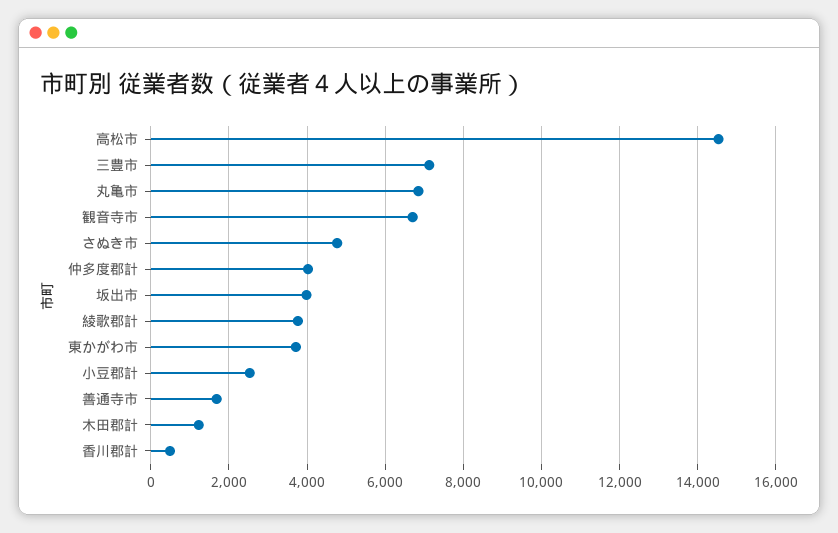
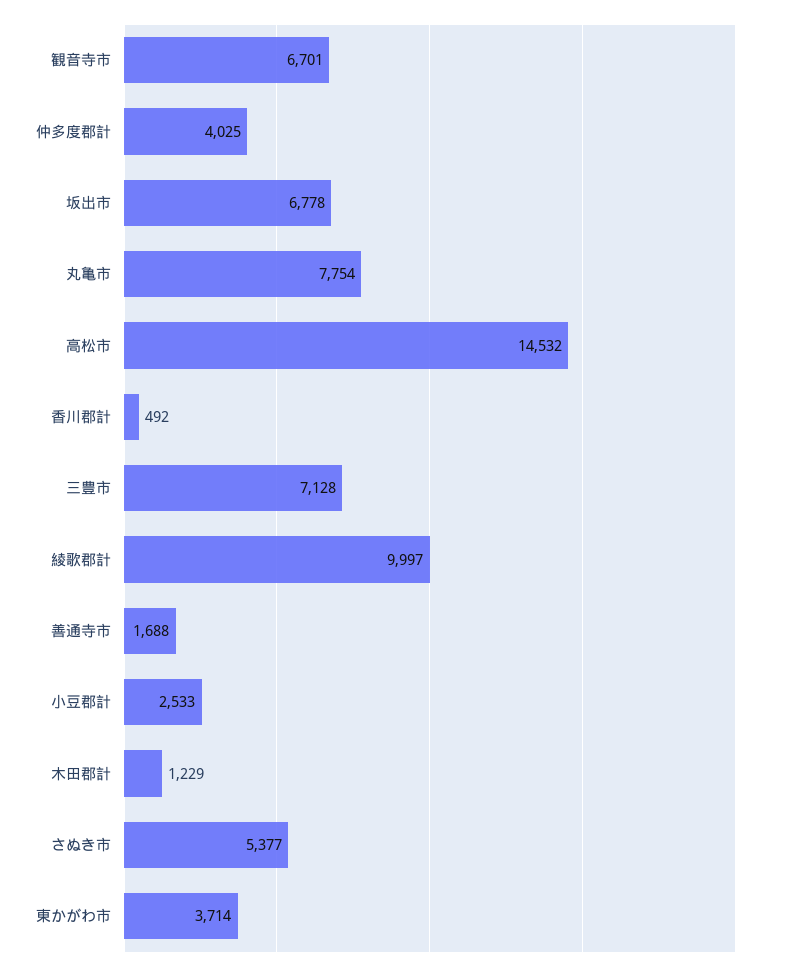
  {
    "高松市": 14532,
    "三豊市": 7128,
-   "丸亀市": 6800,
+   "丸亀市": 7754,
    "観音寺市": 6701,
-   "さぬき市": 4800,
+   "さぬき市": 5377,
    "仲多度郡計": 4025,
-   "坂出市": 4000,
+   "坂出市": 6778,
-   "綾歌郡計": 3800,
+   "綾歌郡計": 9997,
    "東かがわ市": 3714,
    "小豆郡計": 2533,
    "善通寺市": 1688,
    "木田郡計": 1229,
    "香川郡計": 492
  }

